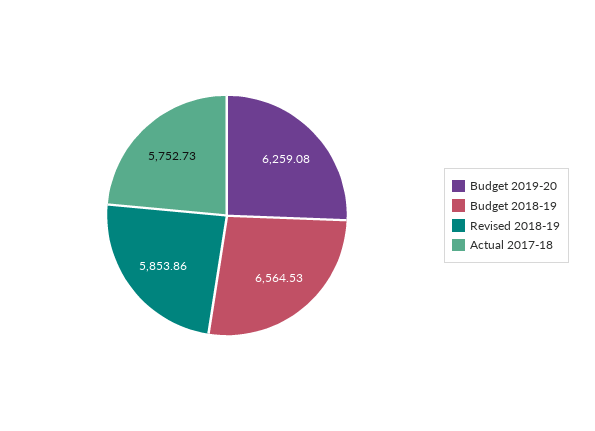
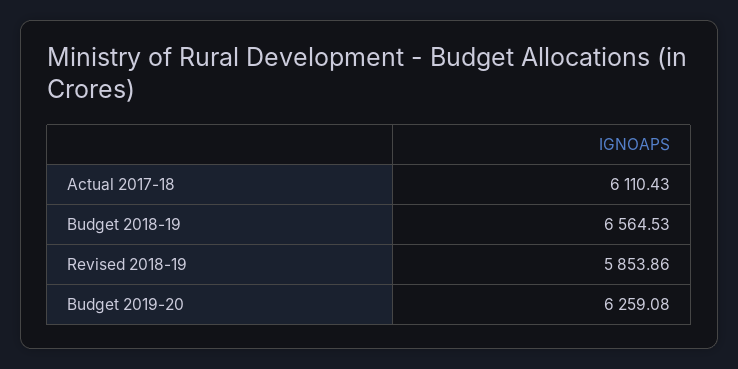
  {
    "Budget 2019-20": 6259.08,
    "Budget 2018-19": 6564.53,
    "Revised 2018-19": 5853.86,
-   "Actual 2017-18": 5752.73
+   "Actual 2017-18": 6110.43
  }

